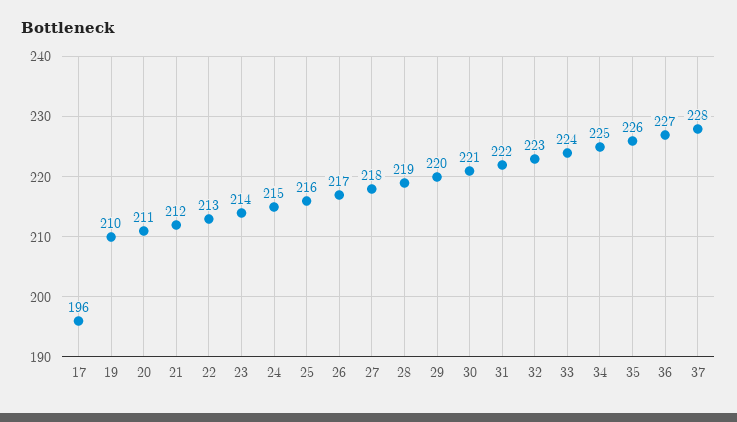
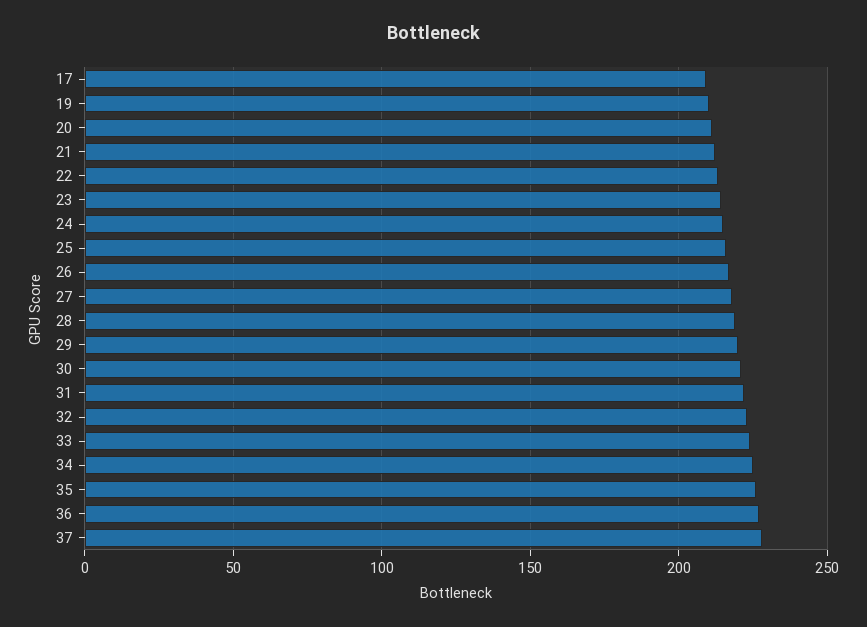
  {
-   "17": 196,
+   "17": 210,
    "19": 210,
    "20": 211,
    "21": 212,
    "22": 213,
    "23": 214,
    "24": 215,
    "25": 216,
    "26": 217,
    "27": 218,
    "28": 219,
    "29": 220,
    "30": 221,
    "31": 222,
    "32": 223,
    "33": 224,
    "34": 225,
    "35": 226,
    "36": 227,
    "37": 228
  }

